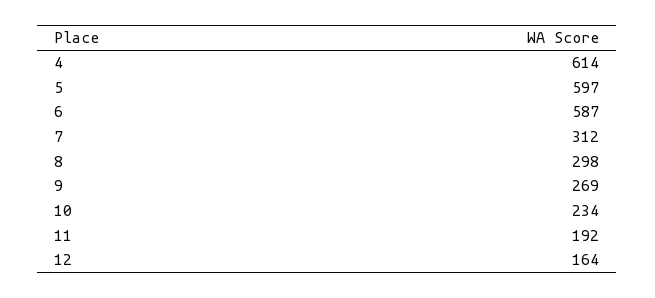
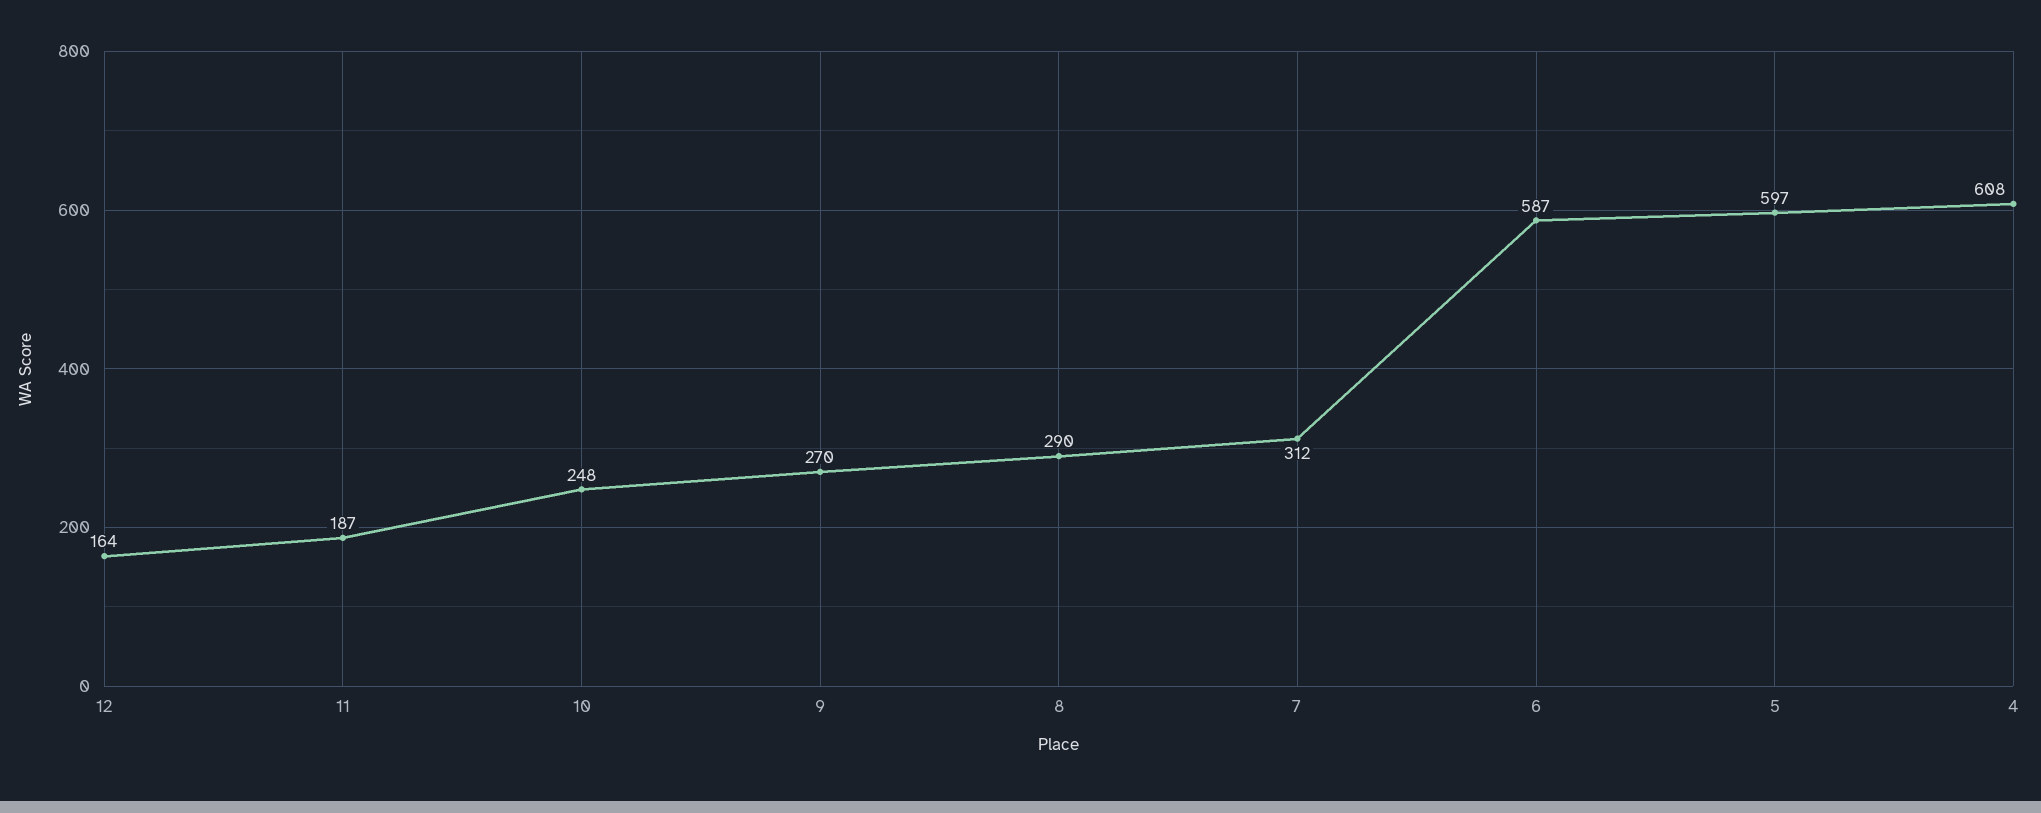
  {
-   "4": 614,
+   "4": 608,
    "5": 597,
    "6": 587,
    "7": 312,
-   "8": 298,
+   "8": 290,
-   "9": 269,
+   "9": 270,
-   "10": 234,
+   "10": 248,
-   "11": 192,
+   "11": 187,
    "12": 164
  }

